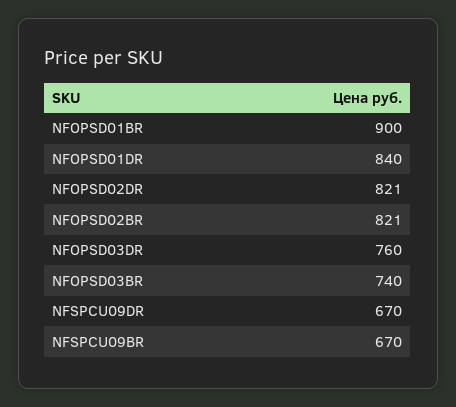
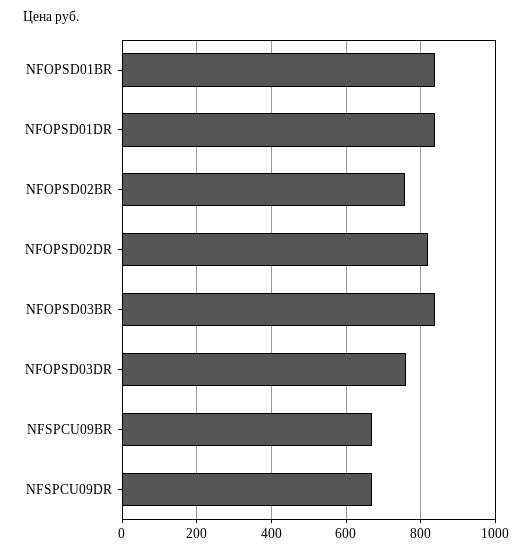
  {
-   "NFOPSD01BR": 900,
+   "NFOPSD01BR": 840,
    "NFOPSD01DR": 840,
    "NFOPSD02DR": 821,
-   "NFOPSD02BR": 821,
+   "NFOPSD02BR": 760,
    "NFOPSD03DR": 760,
-   "NFOPSD03BR": 740,
+   "NFOPSD03BR": 840,
    "NFSPCU09DR": 670,
    "NFSPCU09BR": 670
  }

